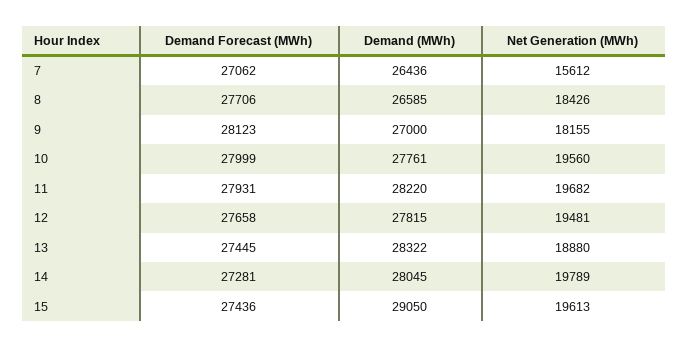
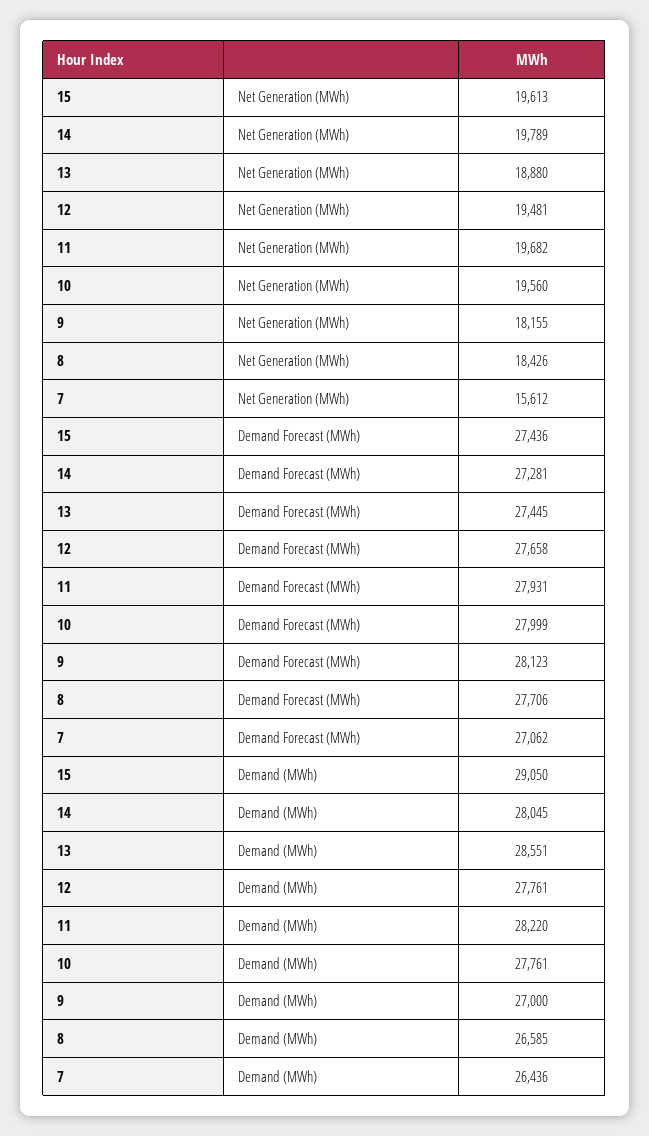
  {
    "Demand Forecast (MWh)": {
      "7": 27062,
      "8": 27706,
      "9": 28123,
      "10": 27999,
      "11": 27931,
      "12": 27658,
      "13": 27445,
      "14": 27281,
      "15": 27436
    },
    "Demand (MWh)": {
      "7": 26436,
      "8": 26585,
      "9": 27000,
      "10": 27761,
      "11": 28220,
-     "12": 27815,
+     "12": 27761,
-     "13": 28322,
+     "13": 28551,
      "14": 28045,
      "15": 29050
    },
    "Net Generation (MWh)": {
      "7": 15612,
      "8": 18426,
      "9": 18155,
      "10": 19560,
      "11": 19682,
      "12": 19481,
      "13": 18880,
      "14": 19789,
      "15": 19613
    }
  }

